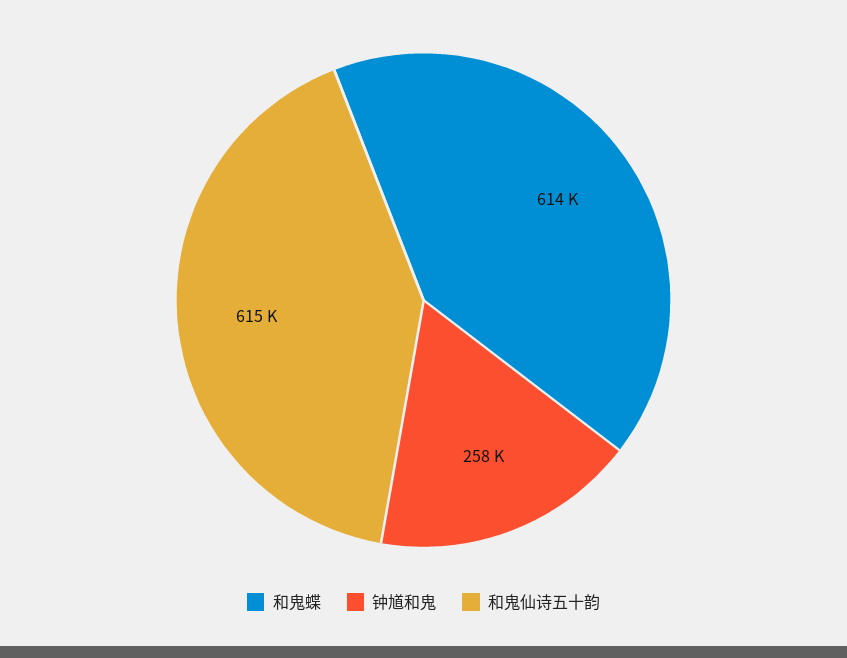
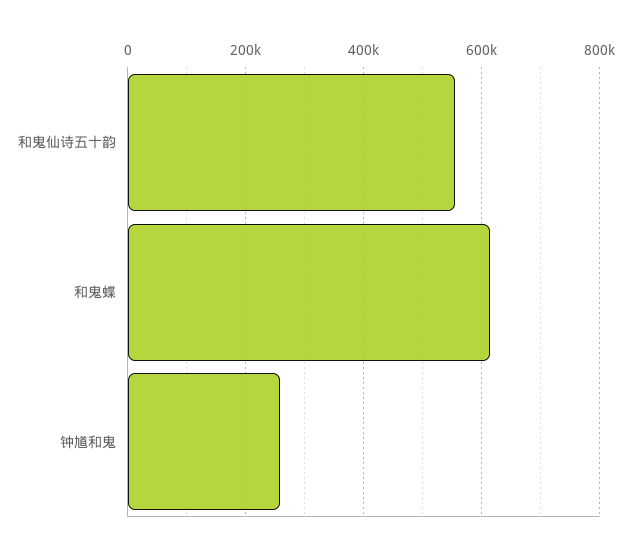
  {
    "和鬼蝶": 614000,
    "钟馗和鬼": 258000,
-   "和鬼仙诗五十韵": 615000
+   "和鬼仙诗五十韵": 560000
  }

